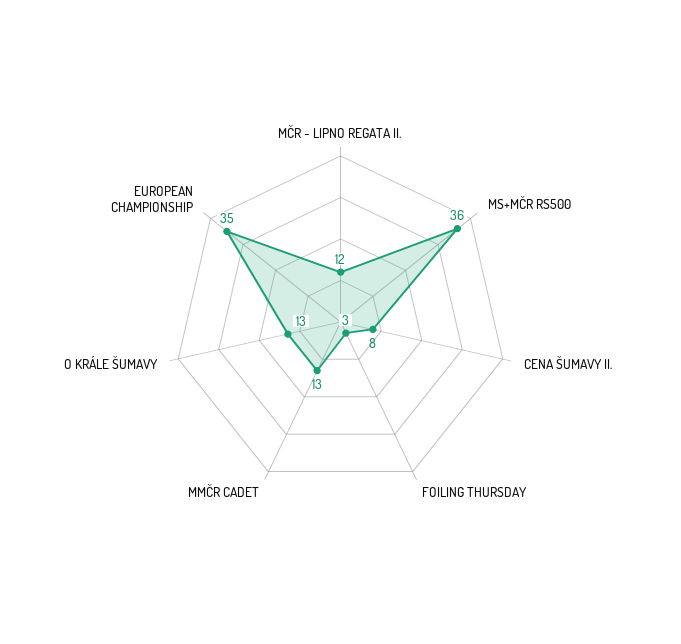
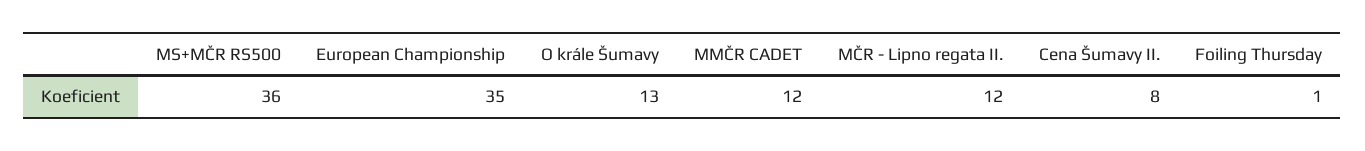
  {
    "MČR - LIPNO REGATA II.": 12,
    "MS+MČR RS500": 36,
    "CENA ŠUMAVY II.": 8,
-   "FOILING THURSDAY": 3,
+   "FOILING THURSDAY": 1,
-   "MMČR CADET": 13,
+   "MMČR CADET": 12,
    "O KRÁLE ŠUMAVY": 13,
    "EUROPEAN CHAMPIONSHIP": 35
  }

